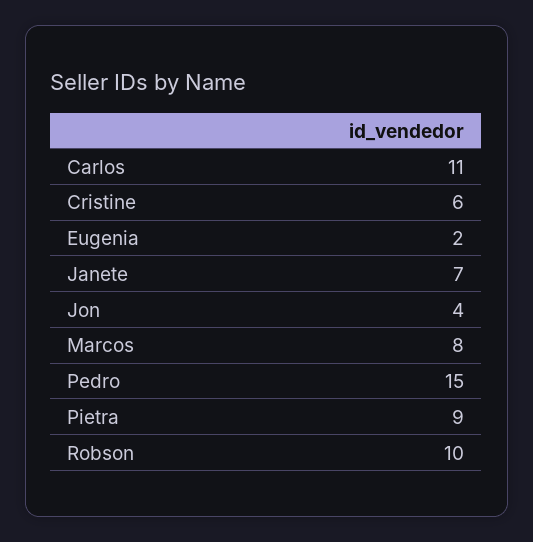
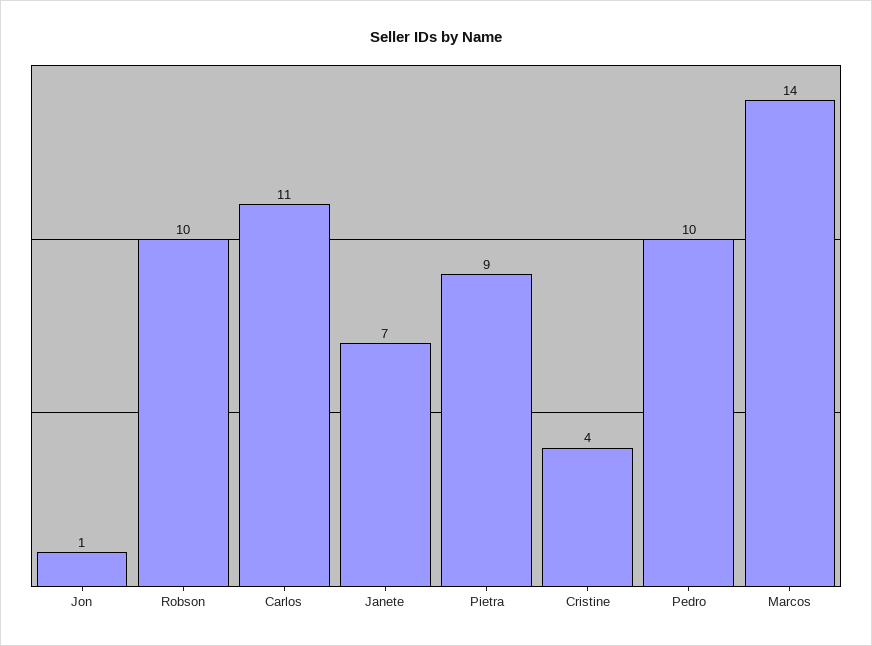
  {
    "Carlos": 11,
-   "Cristine": 6,
+   "Cristine": 4,
-   "Eugenia": 2,
    "Janete": 7,
-   "Jon": 4,
+   "Jon": 1,
-   "Marcos": 8,
+   "Marcos": 14,
-   "Pedro": 15,
+   "Pedro": 10,
    "Pietra": 9,
    "Robson": 10
  }

